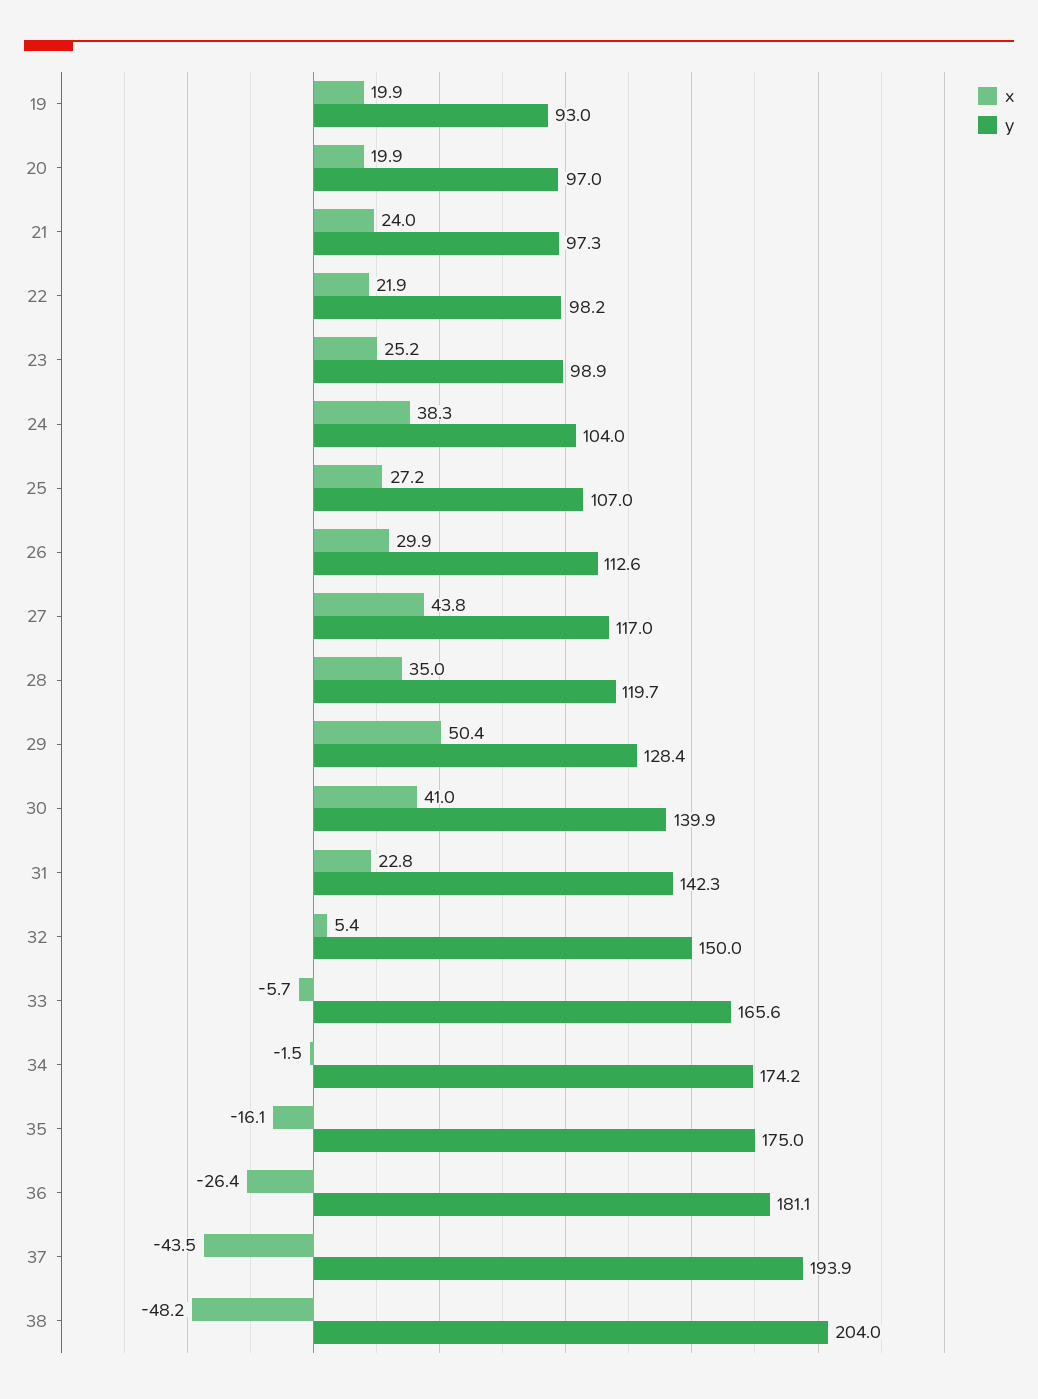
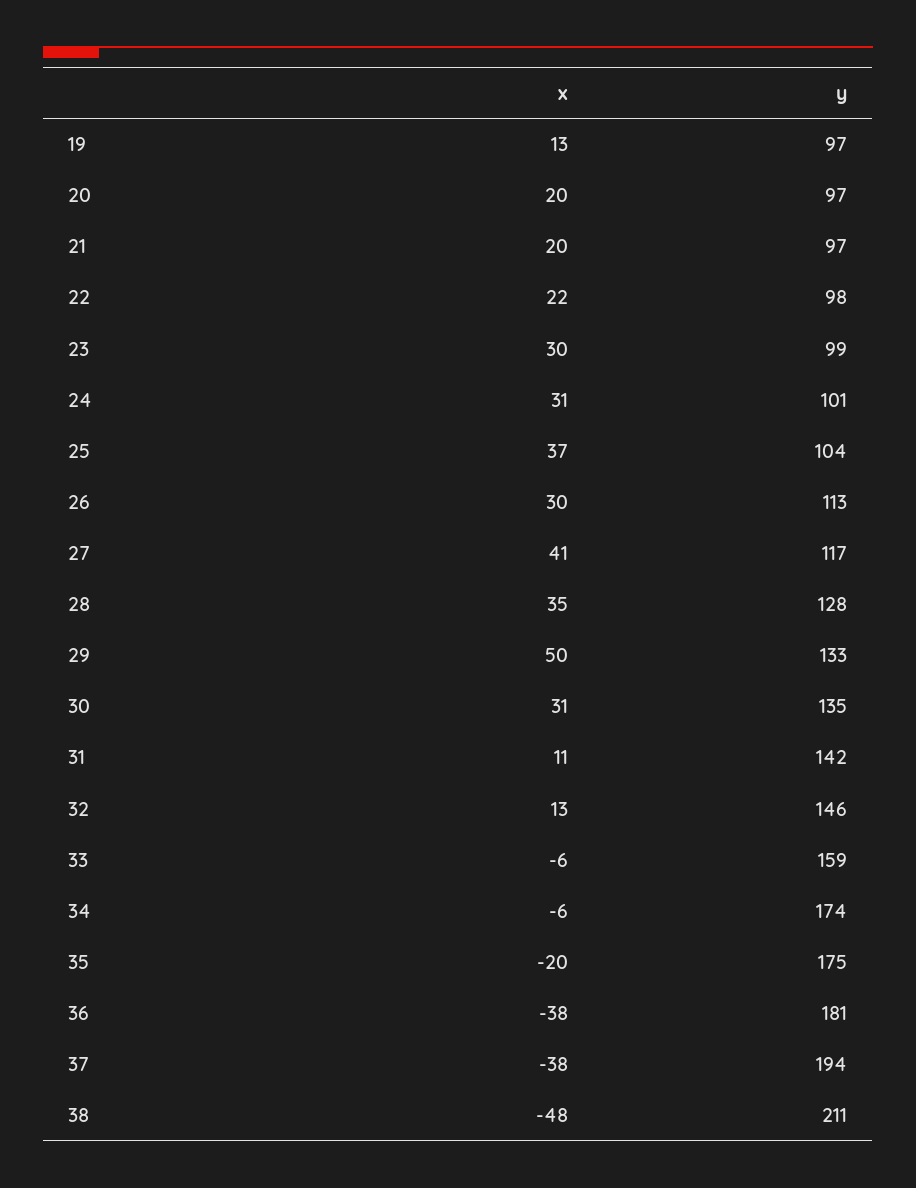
  {
    "x": {
-     "19": 19.9,
+     "19": 13,
      "20": 19.9,
-     "21": 24,
+     "21": 20,
      "22": 21.9,
-     "23": 25.2,
+     "23": 30,
-     "24": 38.3,
+     "24": 31,
-     "25": 27.2,
+     "25": 37,
      "26": 29.9,
-     "27": 43.8,
+     "27": 41,
      "28": 35,
      "29": 50.4,
-     "30": 41,
+     "30": 31,
-     "31": 22.8,
+     "31": 11,
-     "32": 5.4,
+     "32": 13,
      "33": -5.7,
-     "34": -1.5,
+     "34": -6,
-     "35": -16.1,
+     "35": -20,
-     "36": -26.4,
+     "36": -38,
-     "37": -43.5,
+     "37": -38,
      "38": -48.2
    },
    "y": {
-     "19": 93,
+     "19": 97,
      "20": 97,
      "21": 97.3,
      "22": 98.2,
      "23": 98.9,
-     "24": 104,
+     "24": 101,
-     "25": 107,
+     "25": 104,
      "26": 112.6,
      "27": 117,
-     "28": 119.7,
+     "28": 128,
-     "29": 128.4,
+     "29": 133,
-     "30": 139.9,
+     "30": 135,
      "31": 142.3,
-     "32": 150,
+     "32": 146,
-     "33": 165.6,
+     "33": 159,
      "34": 174.2,
      "35": 175,
      "36": 181.1,
      "37": 193.9,
-     "38": 204
+     "38": 211
    }
  }

